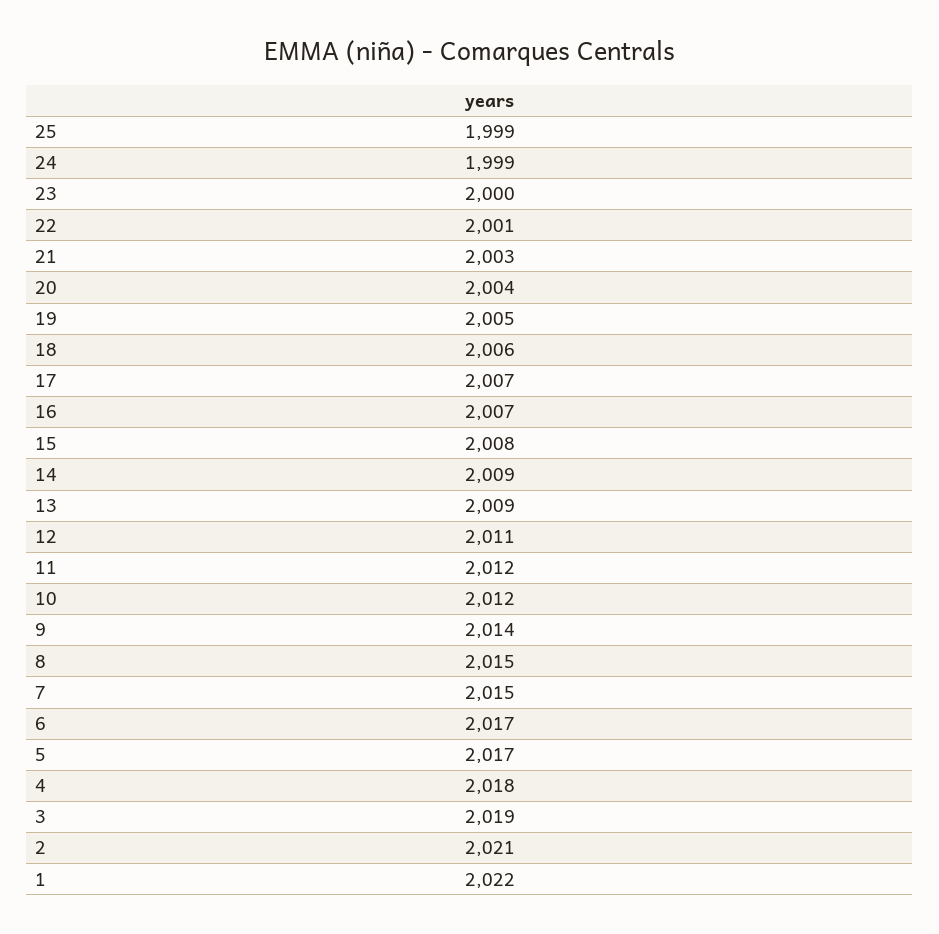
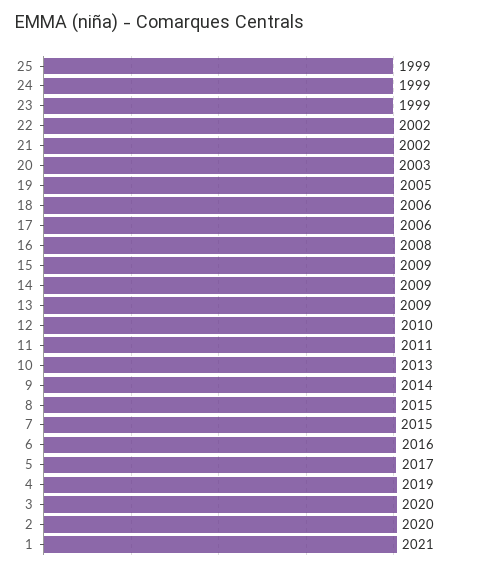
  {
    "25": 1999,
    "24": 1999,
-   "23": 2000,
+   "23": 1999,
-   "22": 2001,
+   "22": 2002,
-   "21": 2003,
+   "21": 2002,
-   "20": 2004,
+   "20": 2003,
    "19": 2005,
    "18": 2006,
-   "17": 2007,
+   "17": 2006,
-   "16": 2007,
+   "16": 2008,
-   "15": 2008,
+   "15": 2009,
    "14": 2009,
    "13": 2009,
-   "12": 2011,
+   "12": 2010,
-   "11": 2012,
+   "11": 2011,
-   "10": 2012,
+   "10": 2013,
    "9": 2014,
    "8": 2015,
    "7": 2015,
-   "6": 2017,
+   "6": 2016,
    "5": 2017,
-   "4": 2018,
+   "4": 2019,
-   "3": 2019,
+   "3": 2020,
-   "2": 2021,
+   "2": 2020,
-   "1": 2022
+   "1": 2021
  }

